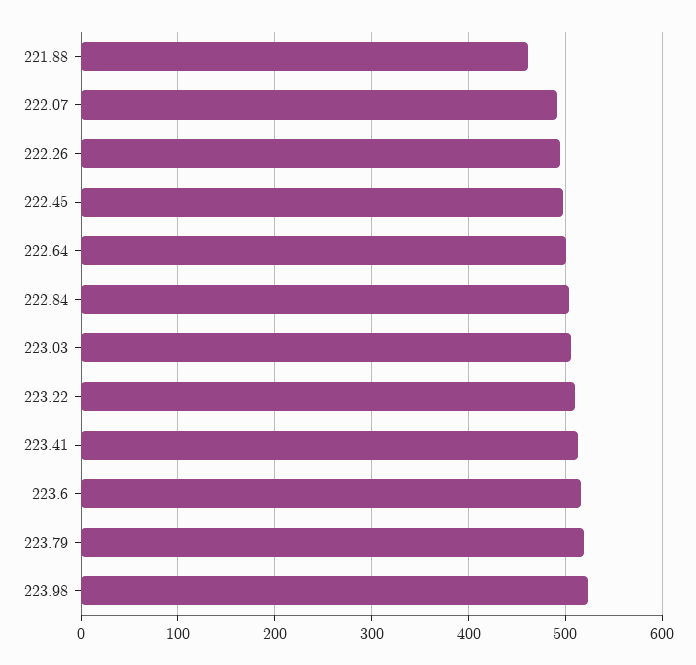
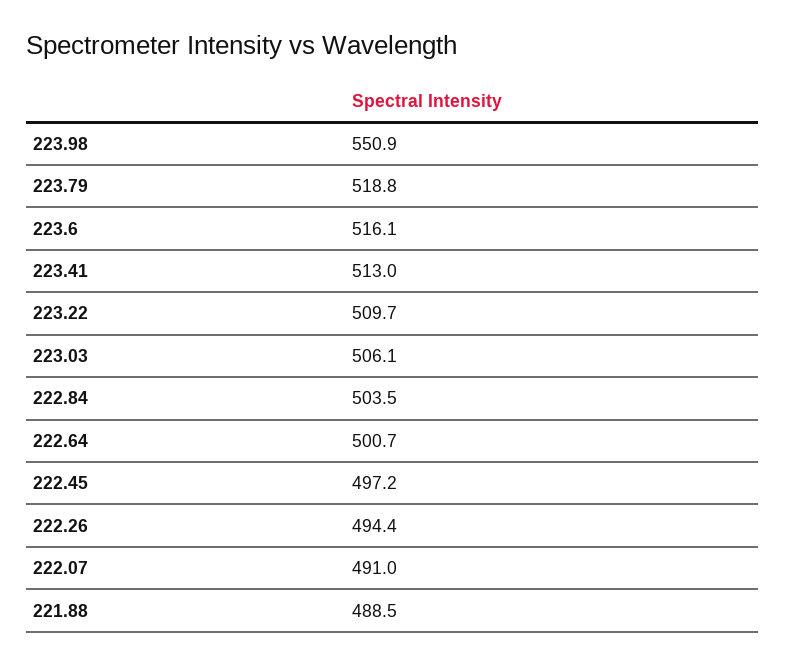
  {
-   "221.88": 460,
+   "221.88": 488.5,
    "222.07": 491,
    "222.26": 494.4,
    "222.45": 497.2,
    "222.64": 500.7,
    "222.84": 503.5,
    "223.03": 506.1,
    "223.22": 509.7,
    "223.41": 513,
    "223.6": 516.1,
    "223.79": 518.8,
-   "223.98": 520
+   "223.98": 550.9
  }

